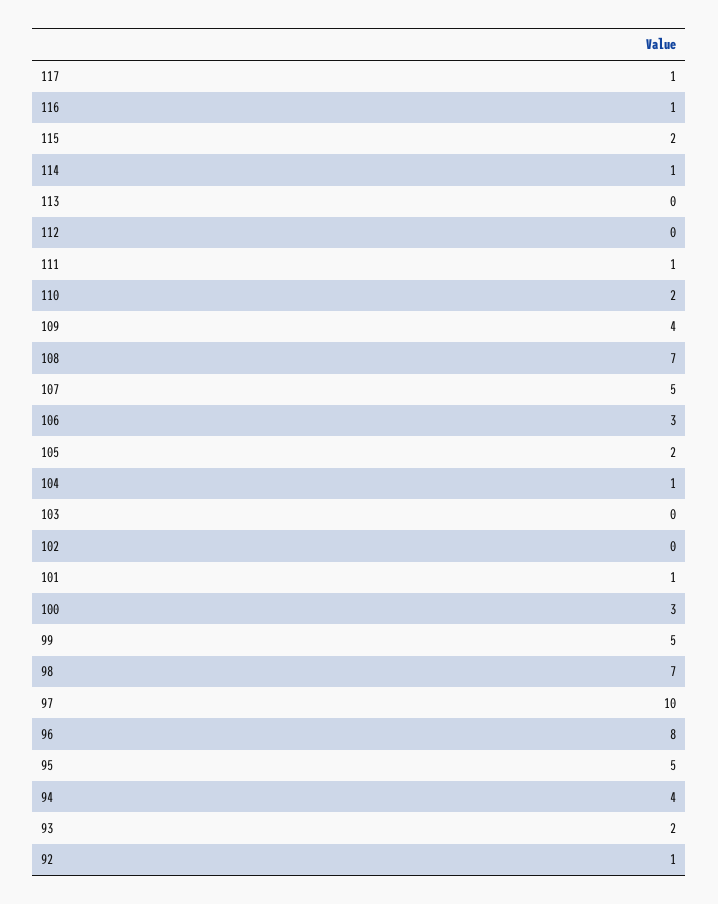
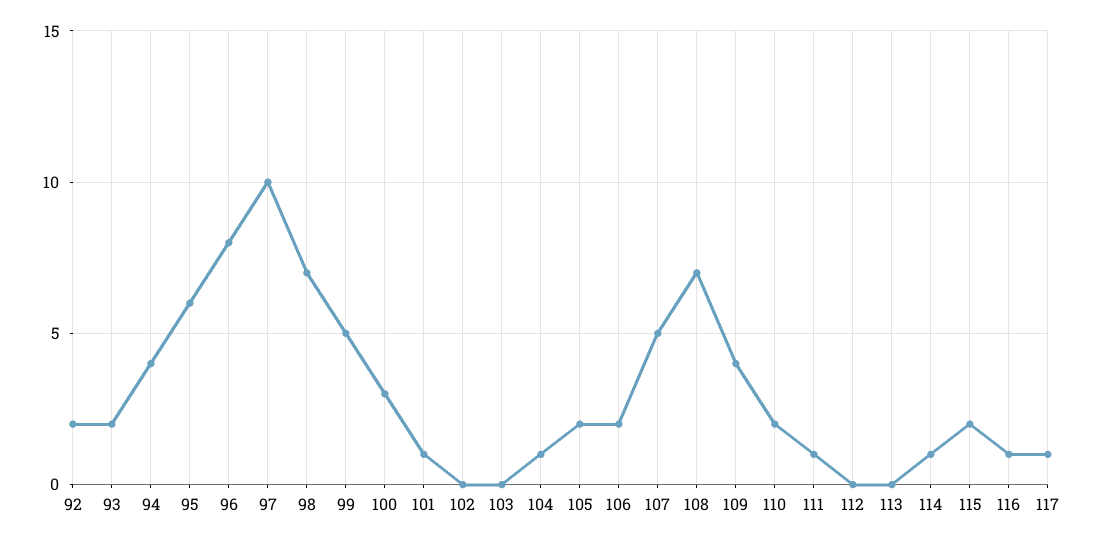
  {
    "117": 1,
    "116": 1,
    "115": 2,
    "114": 1,
    "113": 0,
    "112": 0,
    "111": 1,
    "110": 2,
    "109": 4,
    "108": 7,
    "107": 5,
-   "106": 3,
+   "106": 2,
    "105": 2,
    "104": 1,
    "103": 0,
    "102": 0,
    "101": 1,
    "100": 3,
    "99": 5,
    "98": 7,
    "97": 10,
    "96": 8,
-   "95": 5,
+   "95": 6,
    "94": 4,
    "93": 2,
-   "92": 1
+   "92": 2
  }

